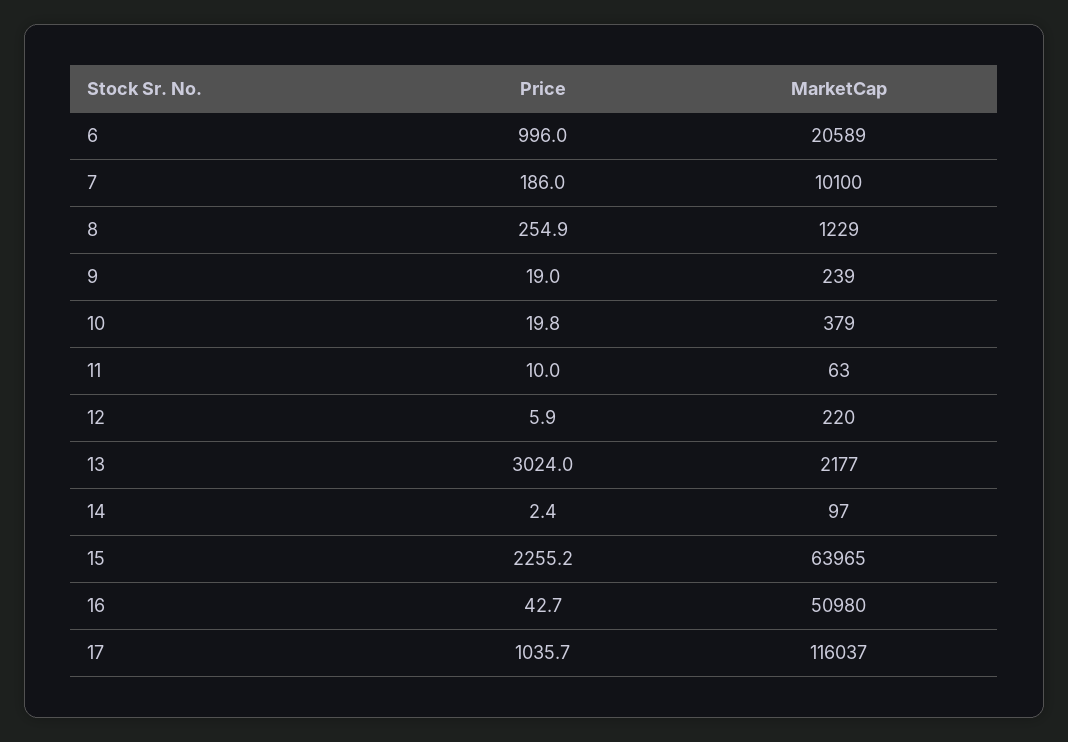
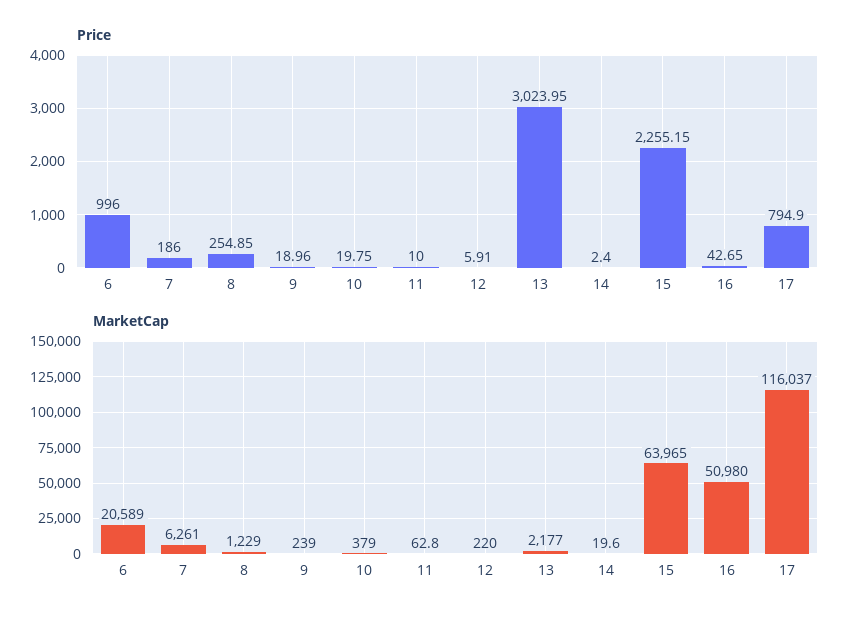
  {
    "Price": {
      "6": 996,
      "7": 186,
      "8": 254.85,
      "9": 18.96,
      "10": 19.75,
      "11": 10,
      "12": 5.91,
      "13": 3023.95,
      "14": 2.4,
      "15": 2255.15,
      "16": 42.65,
-     "17": 1035.7
+     "17": 794.9
    },
    "MarketCap": {
      "6": 20589,
-     "7": 10100,
+     "7": 6261,
      "8": 1229,
      "9": 239,
      "10": 379,
      "11": 62.8,
      "12": 220,
      "13": 2177,
-     "14": 97,
+     "14": 19.6,
      "15": 63965,
      "16": 50980,
      "17": 116037
    }
  }

